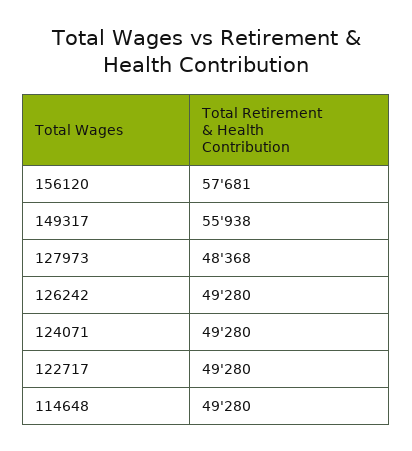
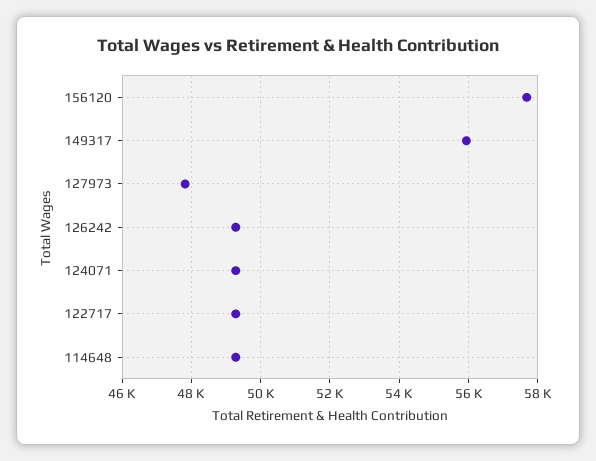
  {
    "156120": 57681,
    "149317": 55938,
-   "127973": 48368,
+   "127973": 47800,
    "126242": 49280,
    "124071": 49280,
    "122717": 49280,
    "114648": 49280
  }

